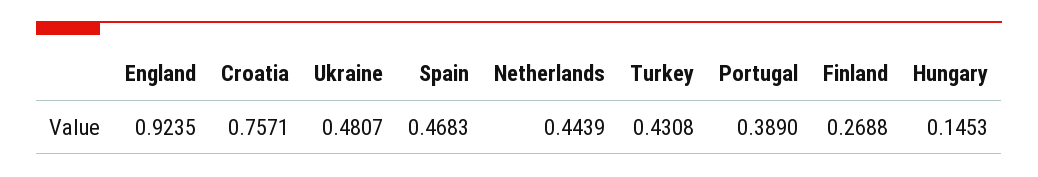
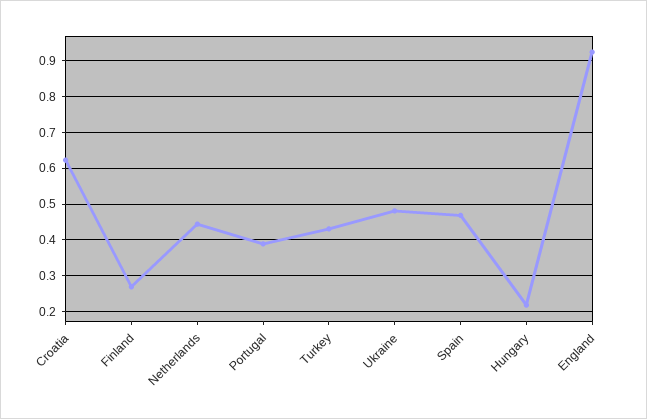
  {
    "England": 0.9235,
-   "Croatia": 0.7571,
+   "Croatia": 0.62,
    "Ukraine": 0.4807,
    "Spain": 0.4683,
    "Netherlands": 0.4439,
    "Turkey": 0.4308,
    "Portugal": 0.389,
    "Finland": 0.2688,
-   "Hungary": 0.1453
+   "Hungary": 0.22
  }

